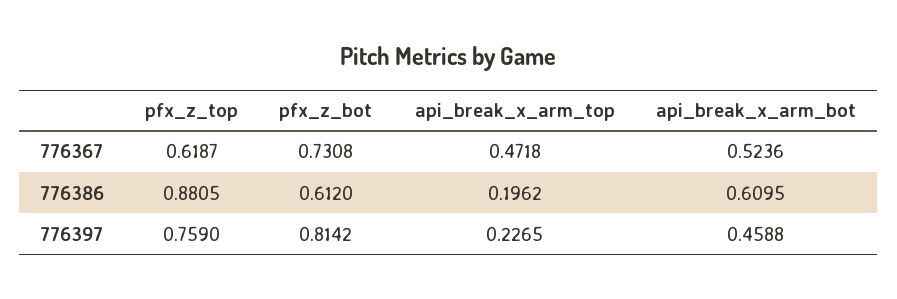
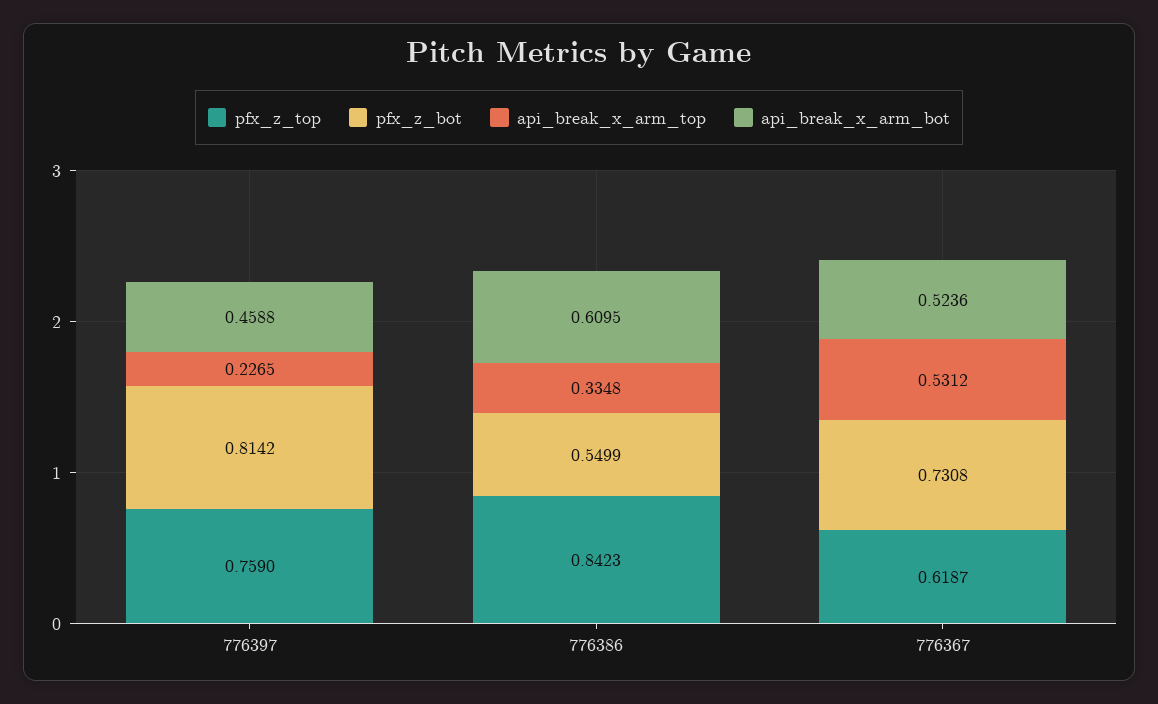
  {
    "pfx_z_top": {
      "776367": 0.6187,
-     "776386": 0.8805,
+     "776386": 0.8423,
      "776397": 0.759
    },
    "pfx_z_bot": {
      "776367": 0.7308,
-     "776386": 0.612,
+     "776386": 0.5499,
      "776397": 0.8142
    },
    "api_break_x_arm_top": {
-     "776367": 0.4718,
+     "776367": 0.5312,
-     "776386": 0.1962,
+     "776386": 0.3348,
      "776397": 0.2265
    },
    "api_break_x_arm_bot": {
      "776367": 0.5236,
      "776386": 0.6095,
      "776397": 0.4588
    }
  }

